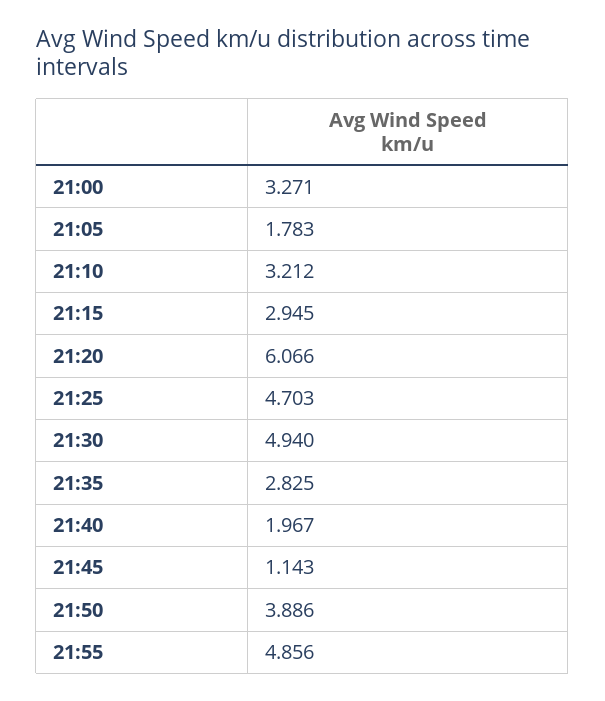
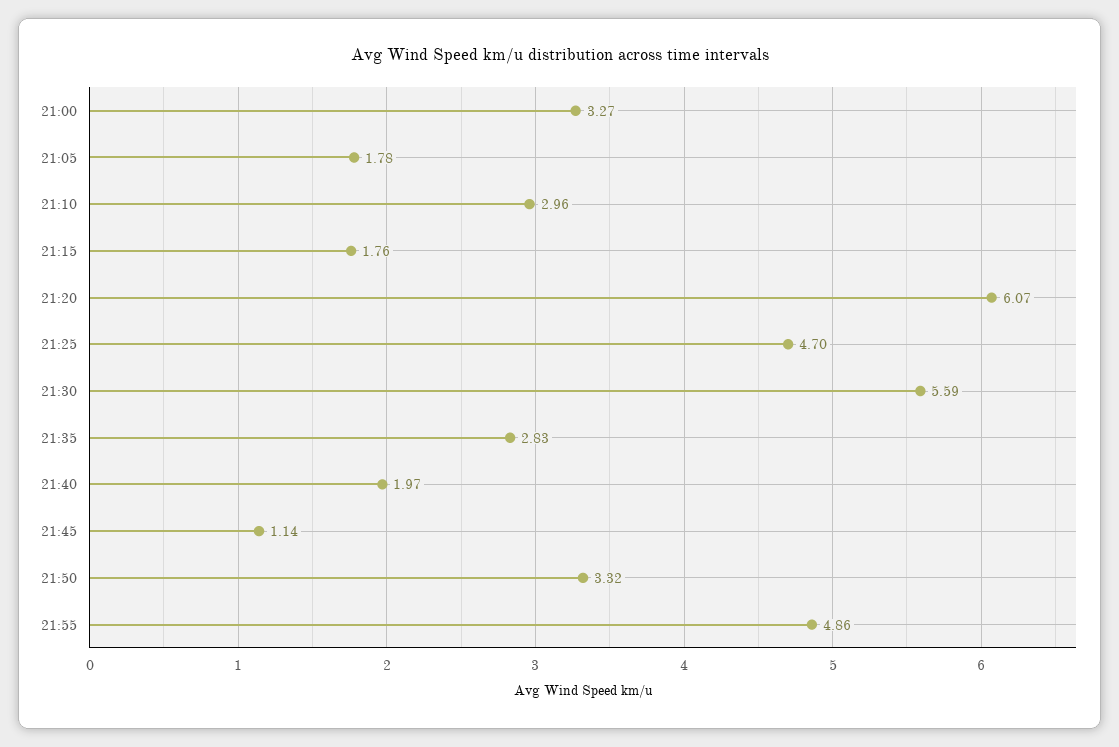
  {
    "21:00": 3.271,
    "21:05": 1.783,
-   "21:10": 3.212,
+   "21:10": 2.96,
-   "21:15": 2.945,
+   "21:15": 1.76,
    "21:20": 6.066,
    "21:25": 4.703,
-   "21:30": 4.94,
+   "21:30": 5.59,
    "21:35": 2.825,
    "21:40": 1.967,
    "21:45": 1.143,
-   "21:50": 3.886,
+   "21:50": 3.32,
    "21:55": 4.856
  }

